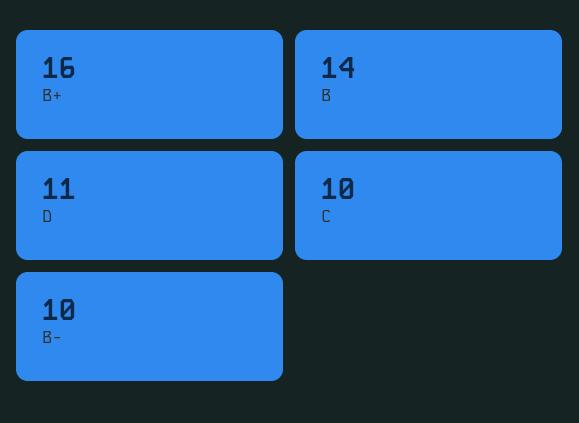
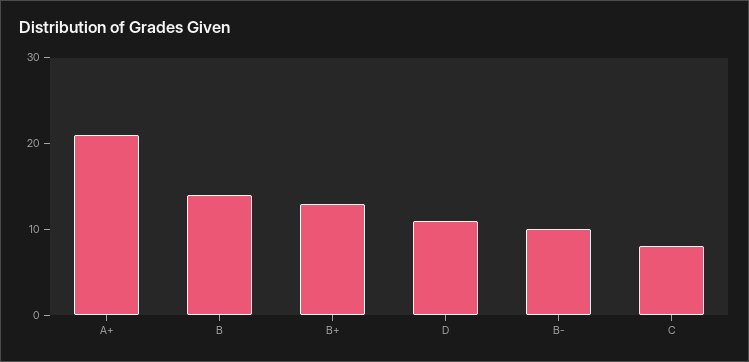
  {
-   "B+": 16,
+   "B+": 13,
    "B": 14,
    "D": 11,
-   "C": 10,
+   "C": 8,
-   "B-": 10
+   "B-": 10,
+   "A+": 21
  }

